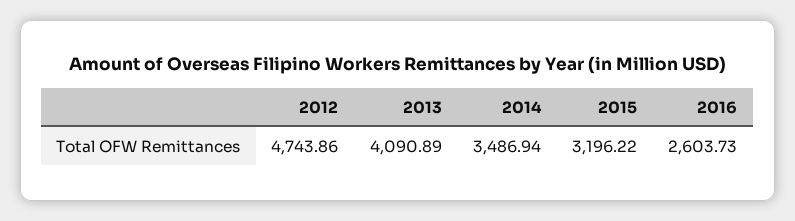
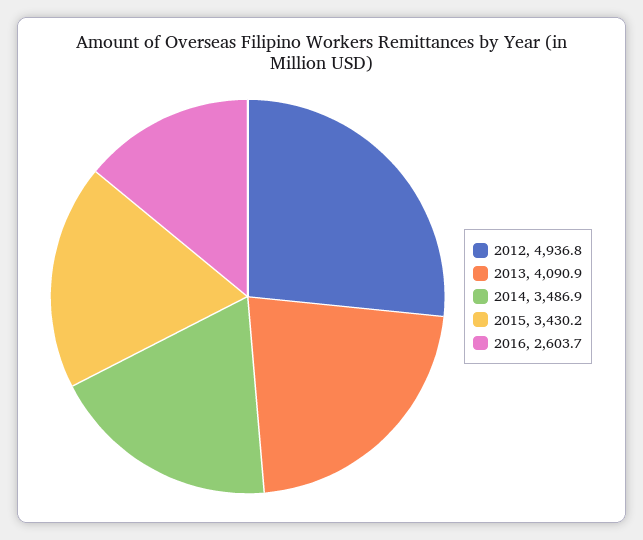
  {
-   "2012": 4743.86,
+   "2012": 4936.8,
    "2013": 4090.89,
    "2014": 3486.94,
-   "2015": 3196.22,
+   "2015": 3430.2,
    "2016": 2603.73
  }

